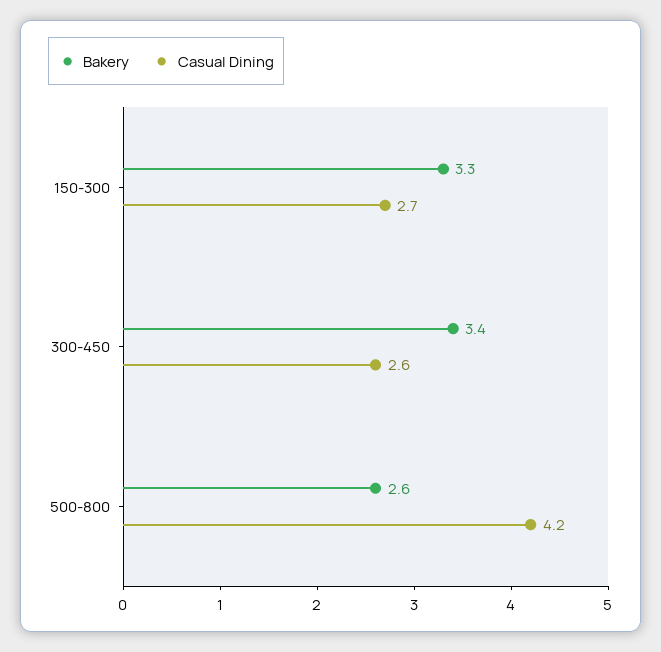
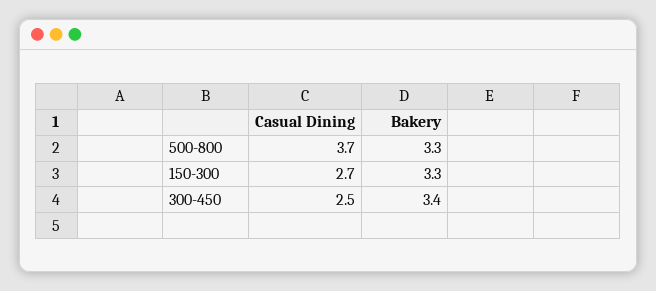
  {
    "Bakery": {
      "150-300": 3.3,
      "300-450": 3.4,
-     "500-800": 2.6
+     "500-800": 3.3
    },
    "Casual Dining": {
      "150-300": 2.7,
-     "300-450": 2.6,
+     "300-450": 2.5,
-     "500-800": 4.2
+     "500-800": 3.7
    }
  }

